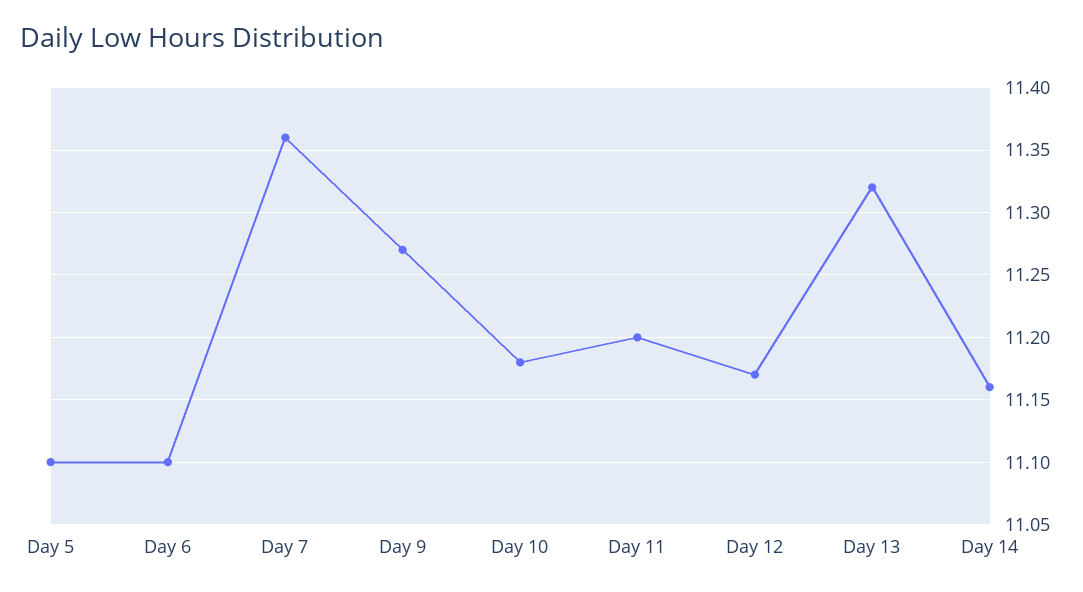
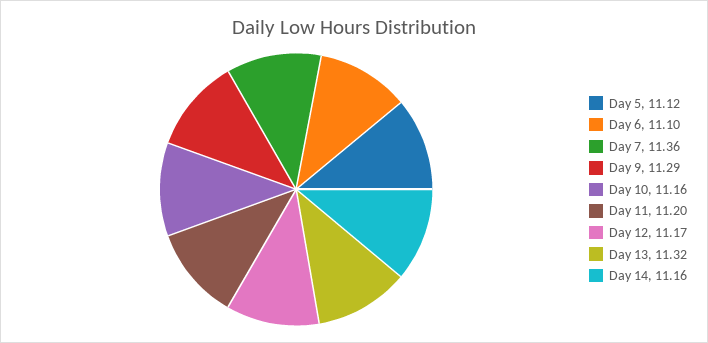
  {
-   "Day 5": 11.1,
+   "Day 5": 11.12,
    "Day 6": 11.1,
    "Day 7": 11.36,
-   "Day 9": 11.27,
+   "Day 9": 11.29,
-   "Day 10": 11.18,
+   "Day 10": 11.16,
    "Day 11": 11.2,
    "Day 12": 11.17,
    "Day 13": 11.32,
    "Day 14": 11.16
  }

